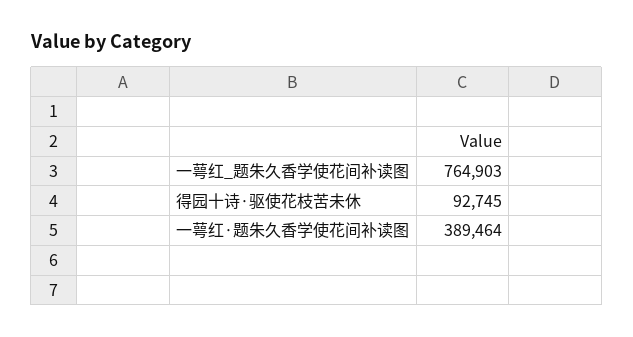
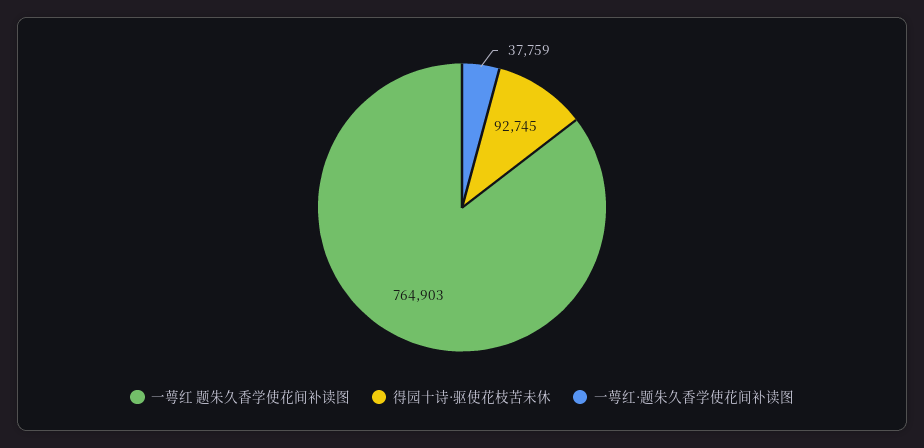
  {
    "一萼红_题朱久香学使花间补读图": 764903,
    "得园十诗·驱使花枝苦未休": 92745,
-   "一萼红·题朱久香学使花间补读图": 389464
+   "一萼红·题朱久香学使花间补读图": 37759
  }

